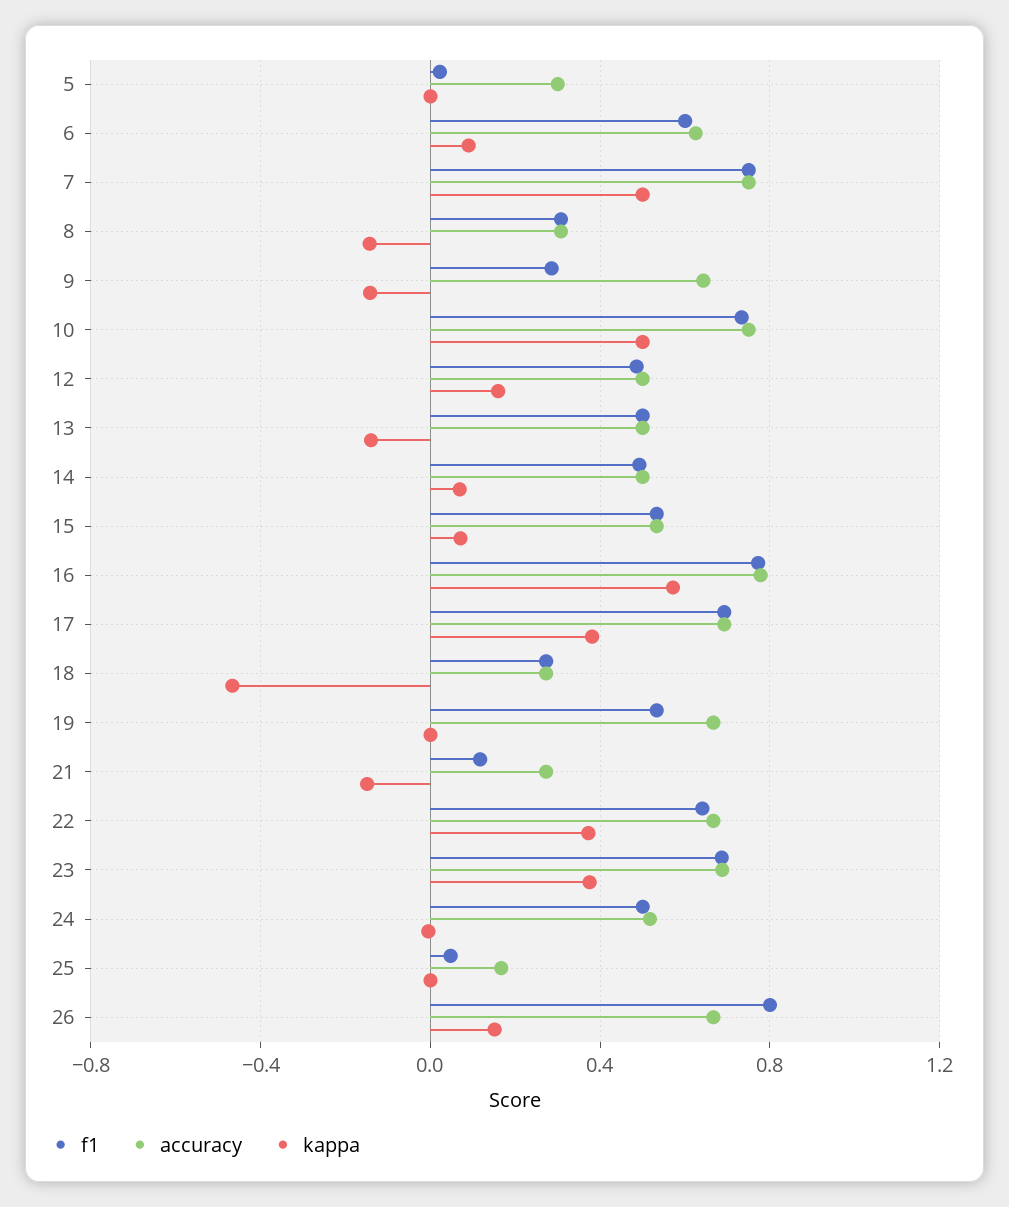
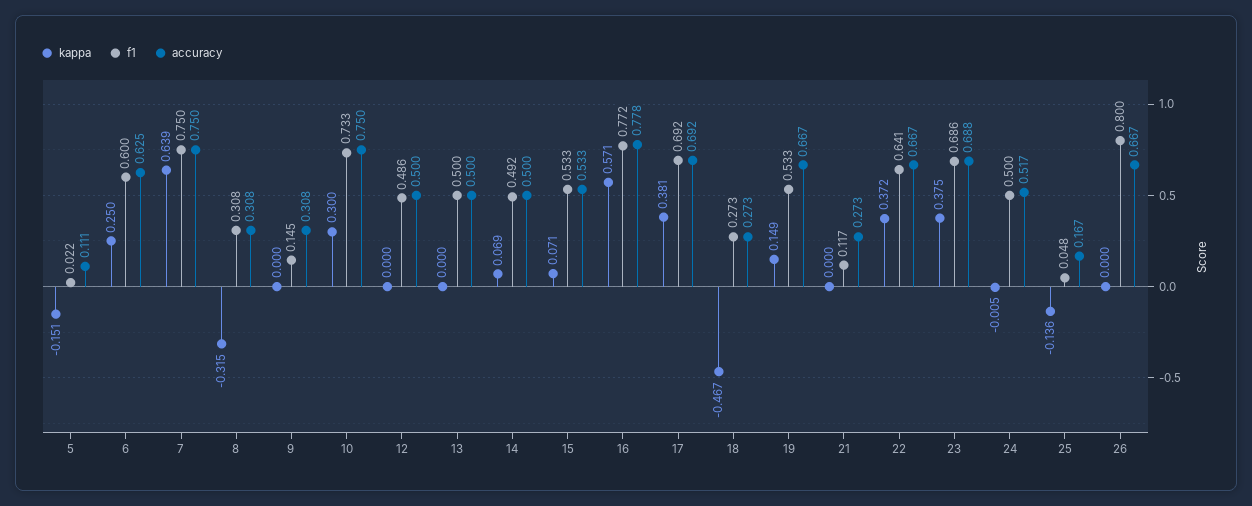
  {
    "f1": {
      "5": 0.022,
      "6": 0.6,
      "7": 0.75,
      "8": 0.308,
-     "9": 0.3,
+     "9": 0.145,
      "10": 0.733,
      "12": 0.486,
      "13": 0.5,
      "14": 0.492,
      "15": 0.533,
      "16": 0.772,
      "17": 0.692,
      "18": 0.273,
      "19": 0.533,
      "21": 0.117,
      "22": 0.641,
      "23": 0.686,
      "24": 0.5,
      "25": 0.048,
      "26": 0.8
    },
    "accuracy": {
-     "5": 0.3,
+     "5": 0.111,
      "6": 0.625,
      "7": 0.75,
      "8": 0.308,
-     "9": 0.65,
+     "9": 0.308,
      "10": 0.75,
      "12": 0.5,
      "13": 0.5,
      "14": 0.5,
      "15": 0.533,
      "16": 0.778,
      "17": 0.692,
      "18": 0.273,
      "19": 0.667,
      "21": 0.273,
      "22": 0.667,
      "23": 0.688,
      "24": 0.517,
      "25": 0.167,
      "26": 0.667
    },
    "kappa": {
-     "5": 0,
+     "5": -0.151,
-     "6": 0.1,
+     "6": 0.25,
-     "7": 0.5,
+     "7": 0.639,
-     "8": -0.15,
+     "8": -0.315,
-     "9": -0.15,
+     "9": 0,
-     "10": 0.5,
+     "10": 0.3,
-     "12": 0.15,
+     "12": 0,
-     "13": -0.15,
+     "13": 0,
      "14": 0.069,
      "15": 0.071,
      "16": 0.571,
      "17": 0.381,
      "18": -0.467,
-     "19": 0,
+     "19": 0.149,
-     "21": -0.15,
+     "21": 0,
      "22": 0.372,
      "23": 0.375,
      "24": -0.005,
-     "25": 0,
+     "25": -0.136,
-     "26": 0.15
+     "26": 0
    }
  }

